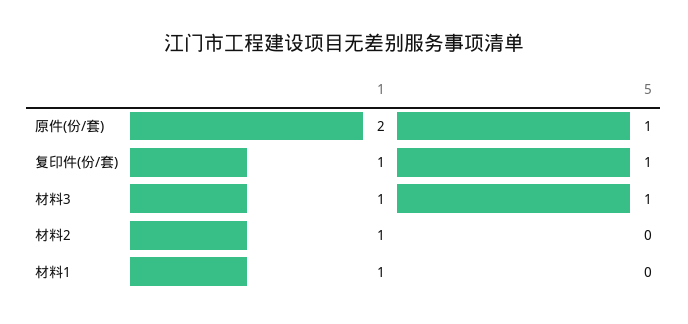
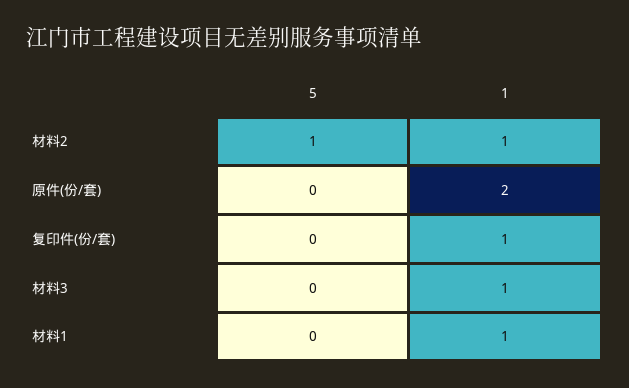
  {
    "1": {
      "原件(份/套)": 2,
      "复印件(份/套)": 1,
      "材料3": 1,
      "材料2": 1,
      "材料1": 1
    },
    "5": {
-     "原件(份/套)": 1,
+     "原件(份/套)": 0,
-     "复印件(份/套)": 1,
+     "复印件(份/套)": 0,
-     "材料3": 1,
+     "材料3": 0,
-     "材料2": 0,
+     "材料2": 1,
      "材料1": 0
    }
  }

